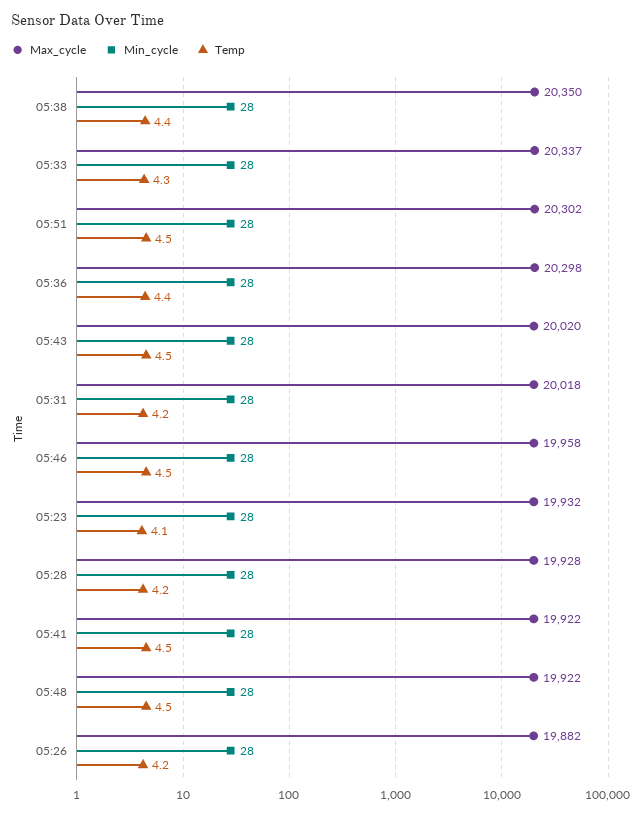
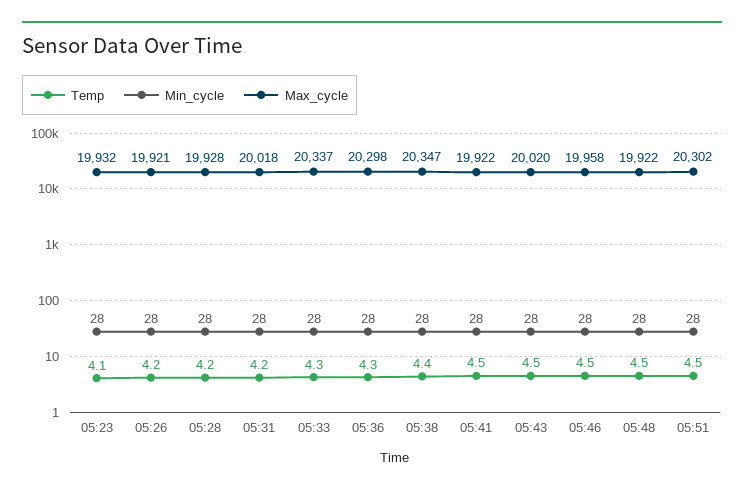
  {
    "Max_cycle": {
-     "05:38": 20350,
+     "05:38": 20347,
      "05:33": 20337,
      "05:51": 20302,
      "05:36": 20298,
      "05:43": 20020,
      "05:31": 20018,
      "05:46": 19958,
      "05:23": 19932,
      "05:28": 19928,
      "05:41": 19922,
      "05:48": 19922,
-     "05:26": 19882
+     "05:26": 19921
    },
    "Min_cycle": {
      "05:38": 28,
      "05:33": 28,
      "05:51": 28,
      "05:36": 28,
      "05:43": 28,
      "05:31": 28,
      "05:46": 28,
      "05:23": 28,
      "05:28": 28,
      "05:41": 28,
      "05:48": 28,
      "05:26": 28
    },
    "Temp": {
      "05:38": 4.4,
      "05:33": 4.3,
      "05:51": 4.5,
-     "05:36": 4.4,
+     "05:36": 4.3,
      "05:43": 4.5,
      "05:31": 4.2,
      "05:46": 4.5,
      "05:23": 4.1,
      "05:28": 4.2,
      "05:41": 4.5,
      "05:48": 4.5,
      "05:26": 4.2
    }
  }

